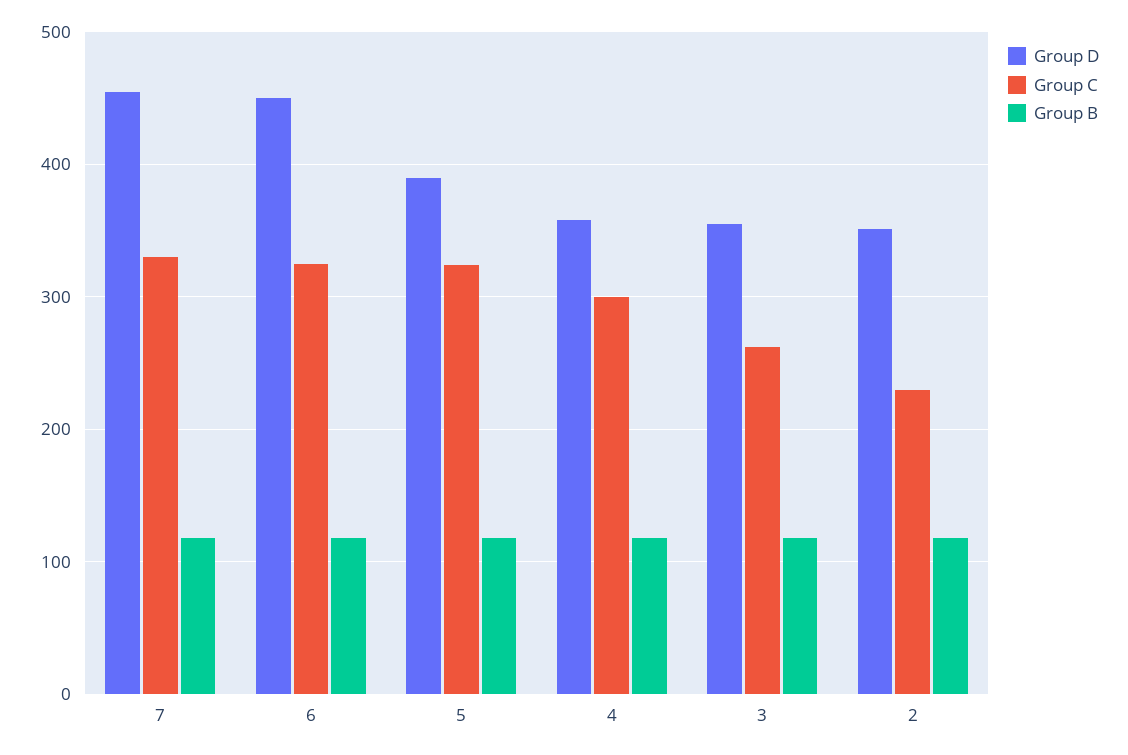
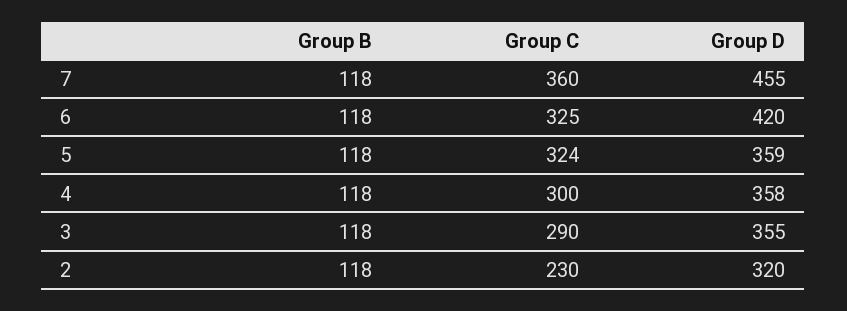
  {
    "Group D": {
      "7": 455,
-     "6": 450,
+     "6": 420,
-     "5": 390,
+     "5": 359,
      "4": 358,
      "3": 355,
-     "2": 350
+     "2": 320
    },
    "Group C": {
-     "7": 330,
+     "7": 360,
      "6": 325,
      "5": 324,
      "4": 300,
-     "3": 260,
+     "3": 290,
      "2": 230
    },
    "Group B": {
      "7": 118,
      "6": 118,
      "5": 118,
      "4": 118,
      "3": 118,
      "2": 118
    }
  }

